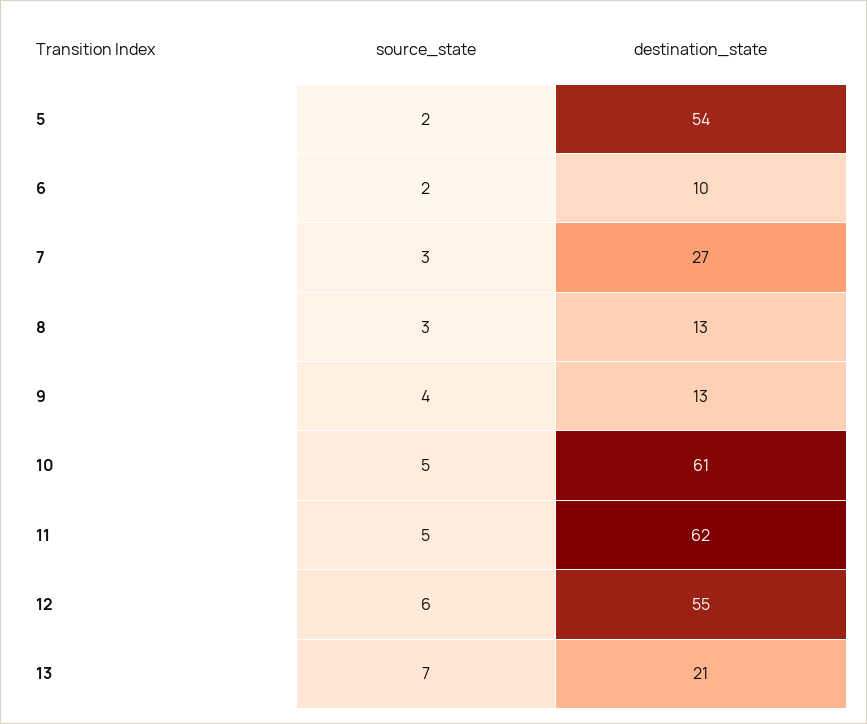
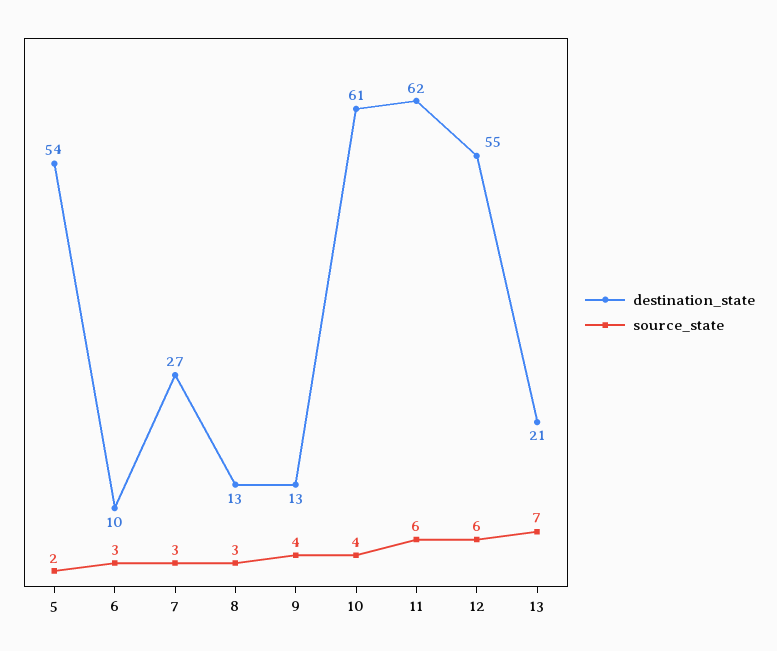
  {
    "source_state": {
      "5": 2,
-     "6": 2,
+     "6": 3,
      "7": 3,
      "8": 3,
      "9": 4,
-     "10": 5,
+     "10": 4,
-     "11": 5,
+     "11": 6,
      "12": 6,
      "13": 7
    },
    "destination_state": {
      "5": 54,
      "6": 10,
      "7": 27,
      "8": 13,
      "9": 13,
      "10": 61,
      "11": 62,
      "12": 55,
      "13": 21
    }
  }

